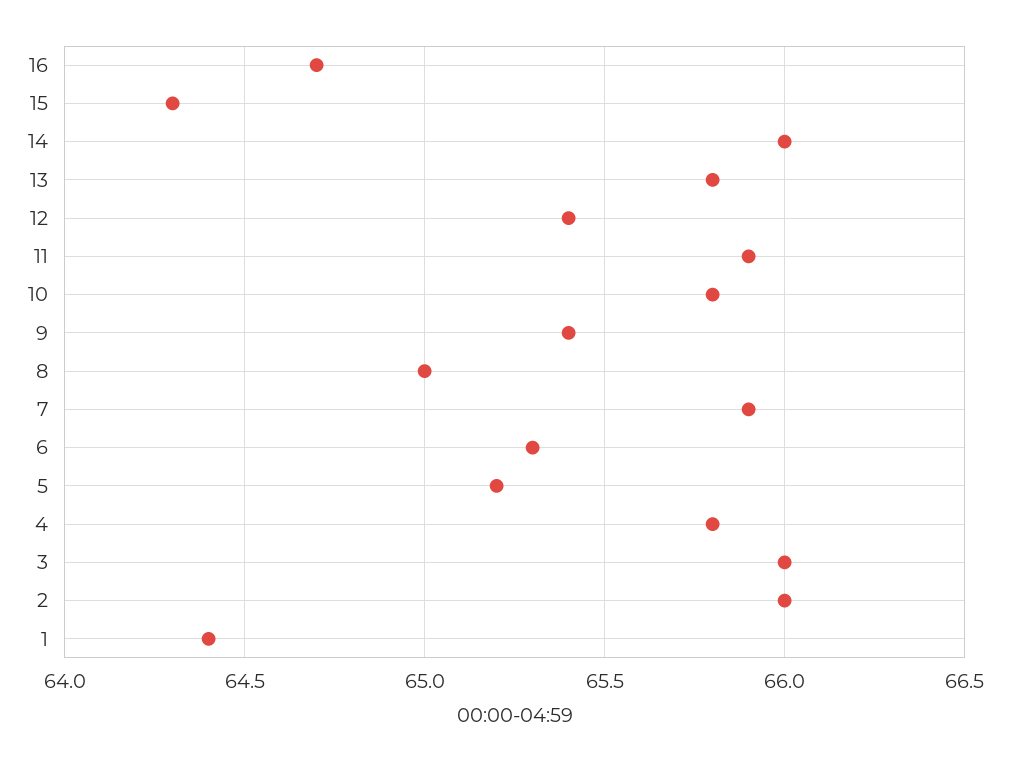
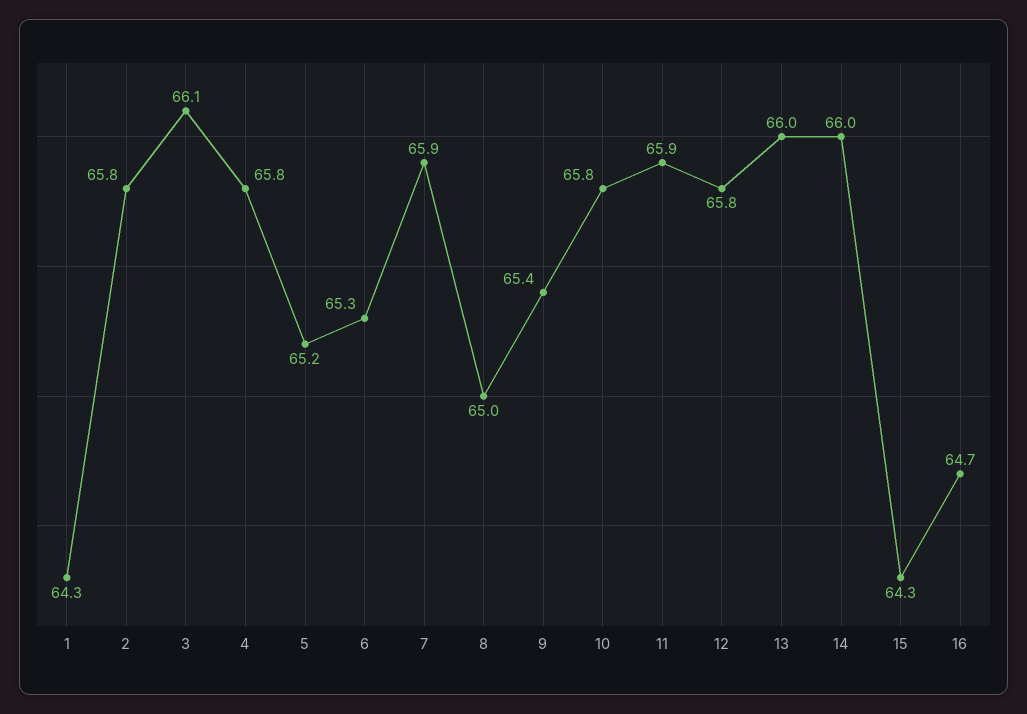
  {
    "16": 64.7,
    "15": 64.3,
    "14": 66,
-   "13": 65.8,
+   "13": 66,
-   "12": 65.4,
+   "12": 65.8,
    "11": 65.9,
    "10": 65.8,
    "9": 65.4,
    "8": 65,
    "7": 65.9,
    "6": 65.3,
    "5": 65.2,
    "4": 65.8,
-   "3": 66,
+   "3": 66.1,
-   "2": 66,
+   "2": 65.8,
-   "1": 64.4
+   "1": 64.3
  }

